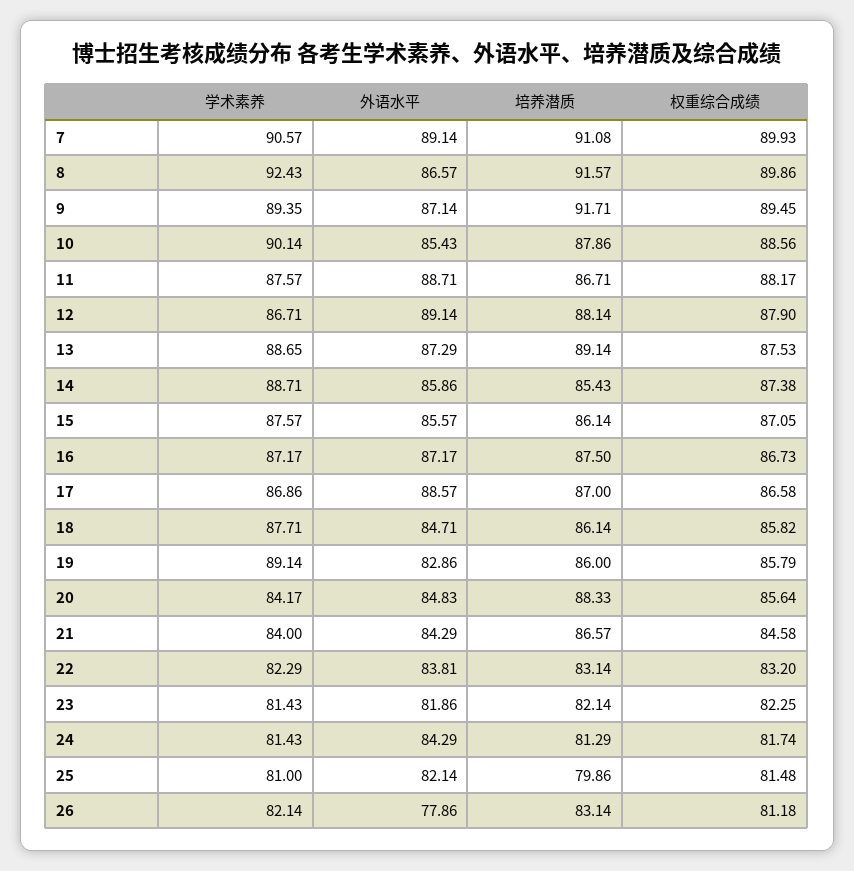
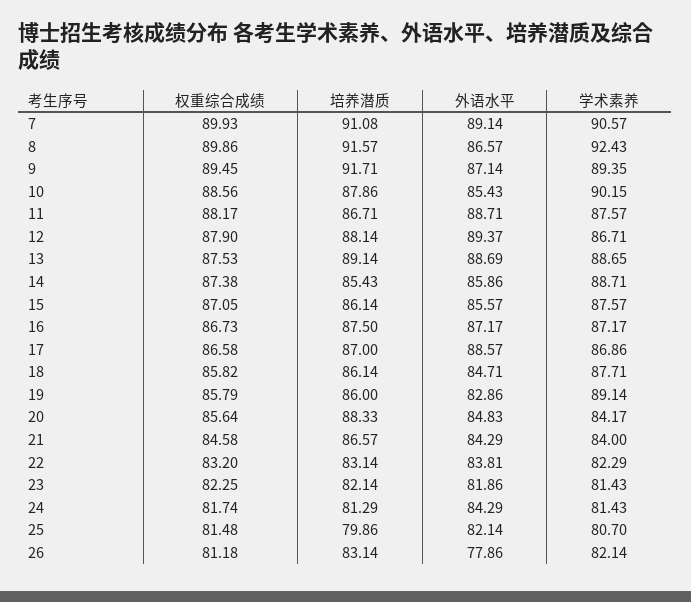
  {
    "学术素养": {
      "7": 90.57,
      "8": 92.43,
      "9": 89.35,
-     "10": 90.14,
+     "10": 90.15,
      "11": 87.57,
      "12": 86.71,
      "13": 88.65,
      "14": 88.71,
      "15": 87.57,
      "16": 87.17,
      "17": 86.86,
      "18": 87.71,
      "19": 89.14,
      "20": 84.17,
      "21": 84,
      "22": 82.29,
      "23": 81.43,
      "24": 81.43,
-     "25": 81,
+     "25": 80.7,
      "26": 82.14
    },
    "外语水平": {
      "7": 89.14,
      "8": 86.57,
      "9": 87.14,
      "10": 85.43,
      "11": 88.71,
-     "12": 89.14,
+     "12": 89.37,
-     "13": 87.29,
+     "13": 88.69,
      "14": 85.86,
      "15": 85.57,
      "16": 87.17,
      "17": 88.57,
      "18": 84.71,
      "19": 82.86,
      "20": 84.83,
      "21": 84.29,
      "22": 83.81,
      "23": 81.86,
      "24": 84.29,
      "25": 82.14,
      "26": 77.86
    },
    "培养潜质": {
      "7": 91.08,
      "8": 91.57,
      "9": 91.71,
      "10": 87.86,
      "11": 86.71,
      "12": 88.14,
      "13": 89.14,
      "14": 85.43,
      "15": 86.14,
      "16": 87.5,
      "17": 87,
      "18": 86.14,
      "19": 86,
      "20": 88.33,
      "21": 86.57,
      "22": 83.14,
      "23": 82.14,
      "24": 81.29,
      "25": 79.86,
      "26": 83.14
    },
    "权重综合成绩": {
      "7": 89.93,
      "8": 89.86,
      "9": 89.45,
      "10": 88.56,
      "11": 88.17,
      "12": 87.9,
      "13": 87.53,
      "14": 87.38,
      "15": 87.05,
      "16": 86.73,
      "17": 86.58,
      "18": 85.82,
      "19": 85.79,
      "20": 85.64,
      "21": 84.58,
      "22": 83.2,
      "23": 82.25,
      "24": 81.74,
      "25": 81.48,
      "26": 81.18
    }
  }

